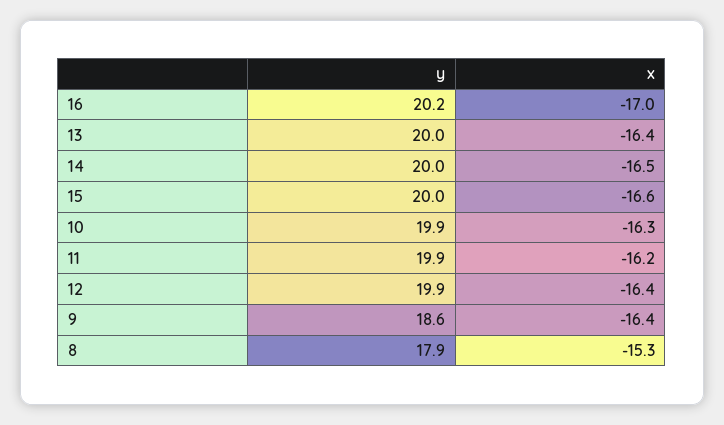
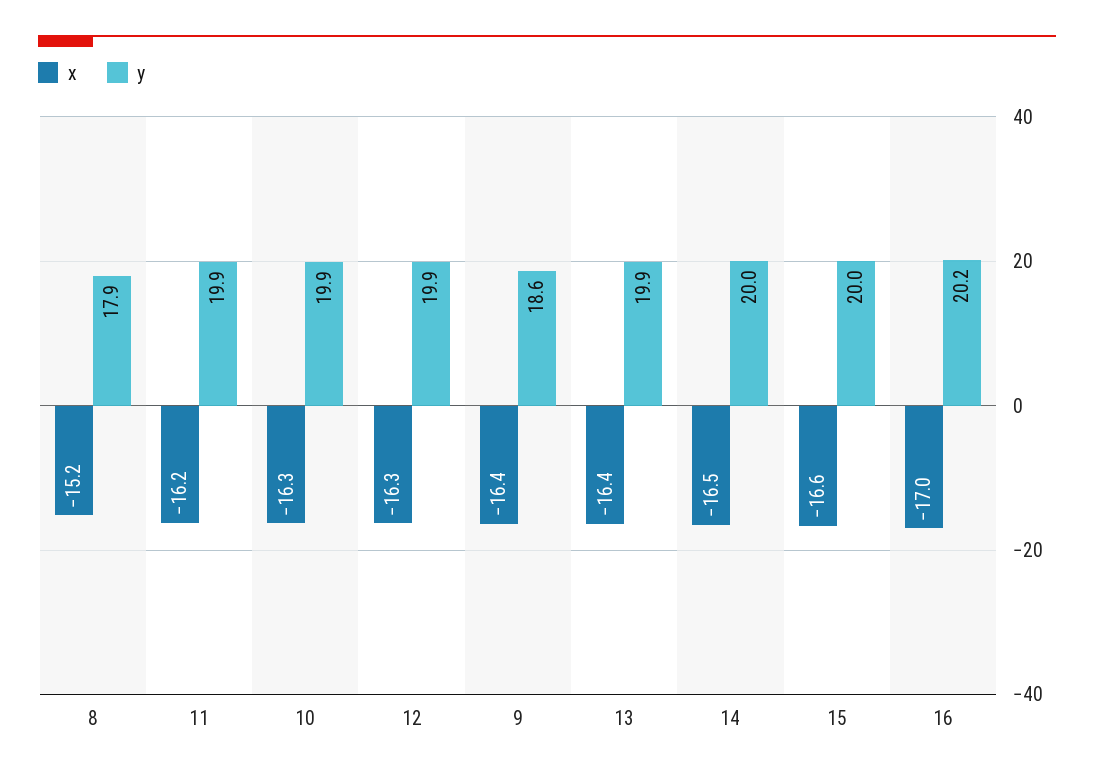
  {
    "y": {
      "16": 20.2,
-     "13": 20,
+     "13": 19.9,
      "14": 20,
      "15": 20,
      "10": 19.9,
      "11": 19.9,
      "12": 19.9,
      "9": 18.6,
      "8": 17.9
    },
    "x": {
      "16": -17,
      "13": -16.4,
      "14": -16.5,
      "15": -16.6,
      "10": -16.3,
      "11": -16.2,
-     "12": -16.4,
+     "12": -16.3,
      "9": -16.4,
-     "8": -15.3
+     "8": -15.2
    }
  }

